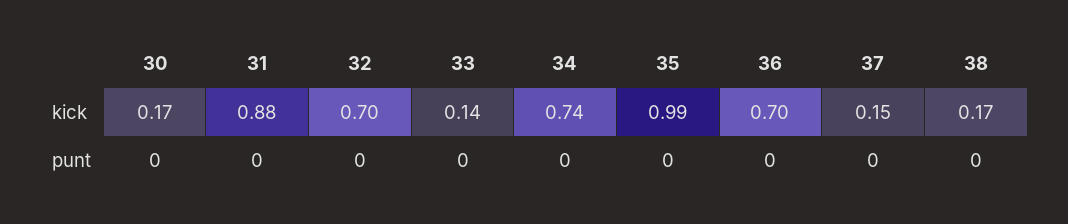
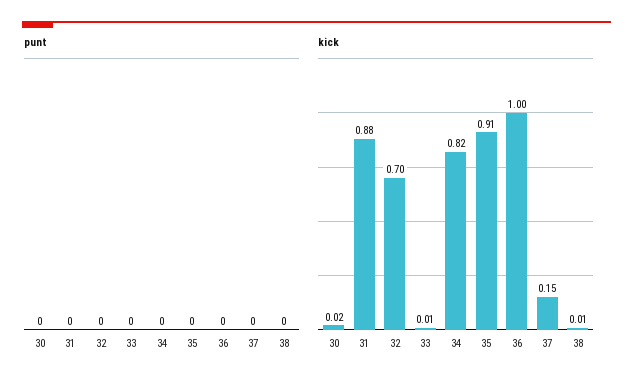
  {
    "kick": {
-     "30": 0.17,
+     "30": 0.02,
      "31": 0.88,
      "32": 0.7,
-     "33": 0.14,
+     "33": 0.01,
-     "34": 0.74,
+     "34": 0.82,
-     "35": 0.99,
+     "35": 0.91,
-     "36": 0.7,
+     "36": 1,
      "37": 0.15,
-     "38": 0.17
+     "38": 0.01
    },
    "punt": {
      "30": 0,
      "31": 0,
      "32": 0,
      "33": 0,
      "34": 0,
      "35": 0,
      "36": 0,
      "37": 0,
      "38": 0
    }
  }

